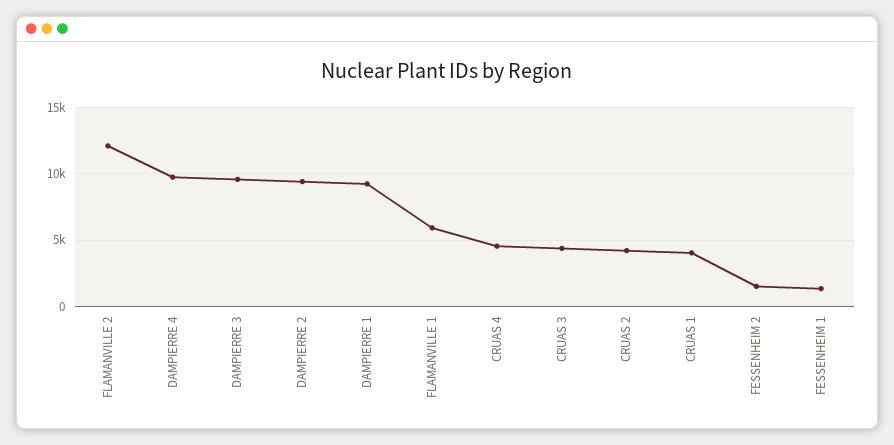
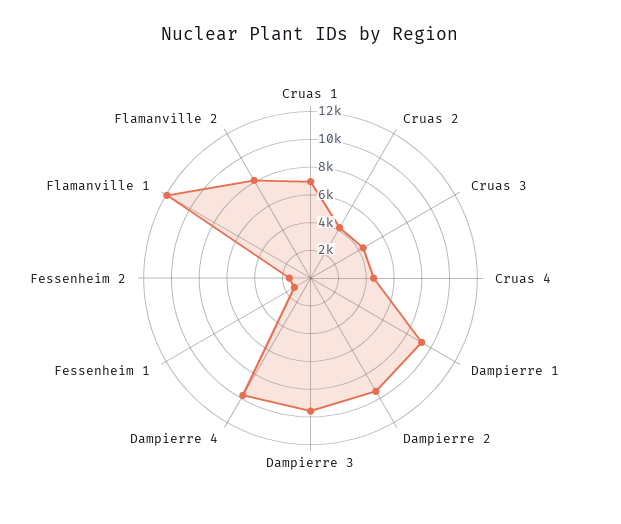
  {
-   "FLAMANVILLE 2": 12000,
+   "FLAMANVILLE 2": 8000,
    "DAMPIERRE 4": 9500,
    "DAMPIERRE 3": 9500,
    "DAMPIERRE 2": 9500,
    "DAMPIERRE 1": 9000,
-   "FLAMANVILLE 1": 6000,
+   "FLAMANVILLE 1": 12000,
    "CRUAS 4": 4500,
    "CRUAS 3": 4500,
    "CRUAS 2": 4000,
-   "CRUAS 1": 4000,
+   "CRUAS 1": 7000,
    "FESSENHEIM 2": 1500,
    "FESSENHEIM 1": 1500
  }

